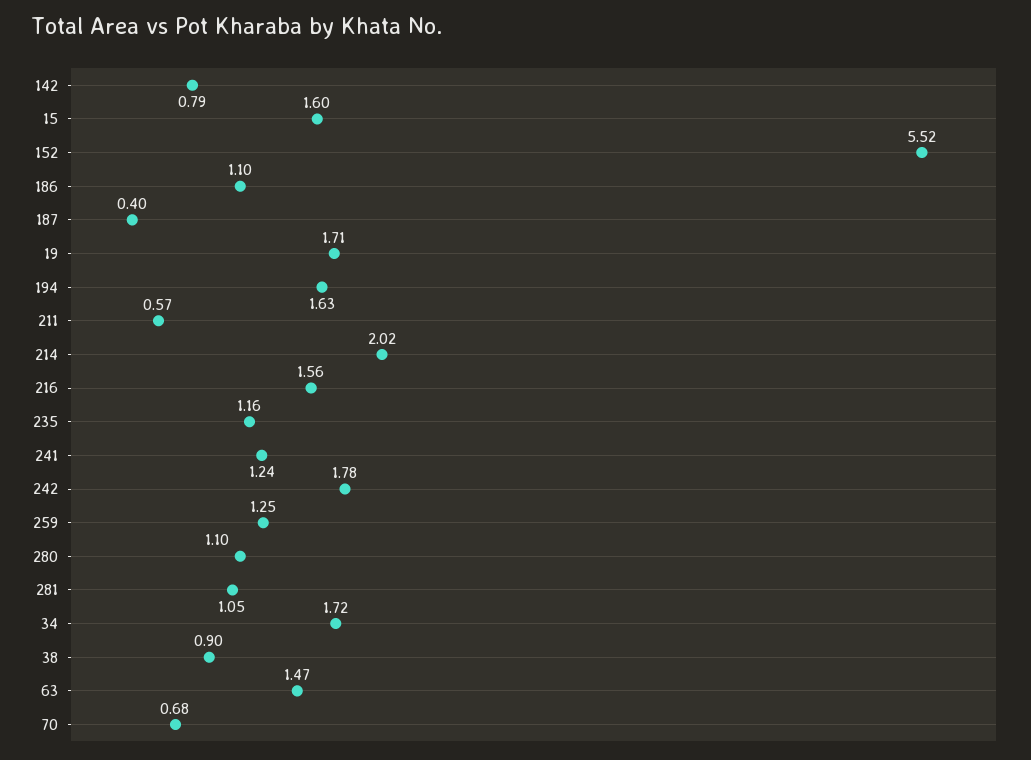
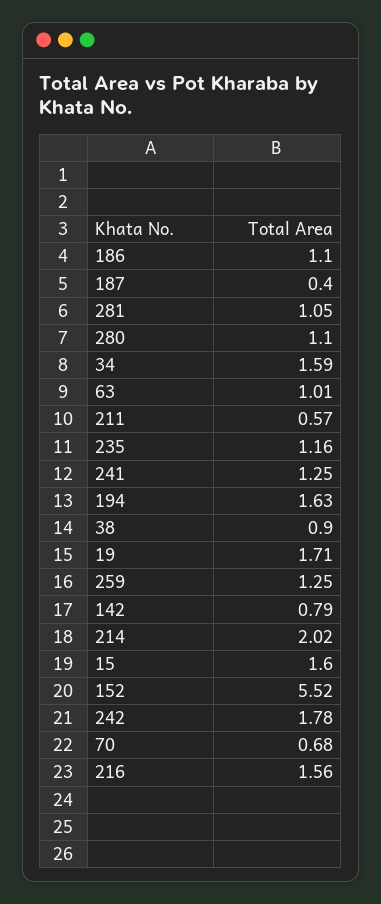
  {
    "142": 0.79,
    "15": 1.6,
    "152": 5.52,
    "186": 1.1,
    "187": 0.4,
    "19": 1.71,
    "194": 1.63,
    "211": 0.57,
    "214": 2.02,
    "216": 1.56,
    "235": 1.16,
-   "241": 1.24,
+   "241": 1.25,
    "242": 1.78,
    "259": 1.25,
    "280": 1.1,
    "281": 1.05,
-   "34": 1.72,
+   "34": 1.59,
    "38": 0.9,
-   "63": 1.47,
+   "63": 1.01,
    "70": 0.68
  }

